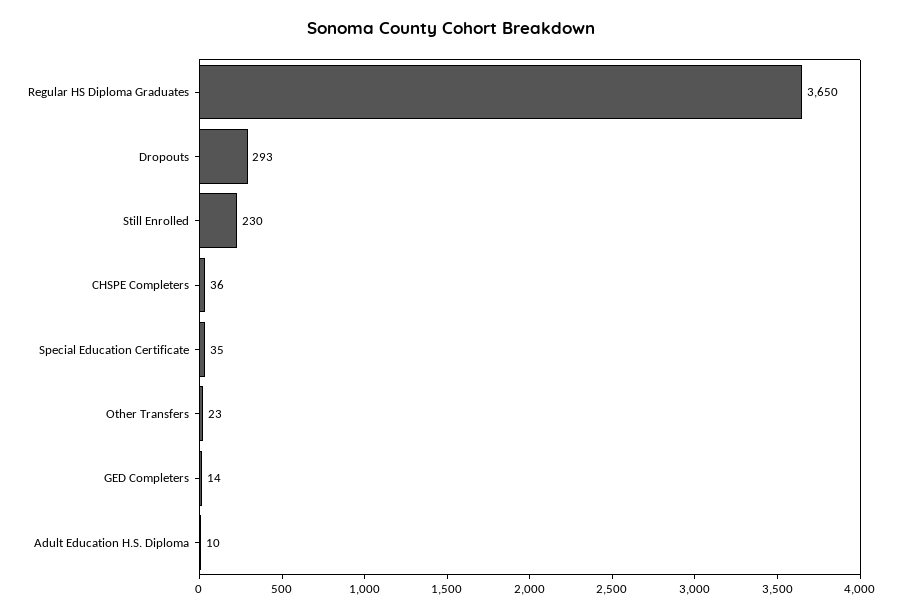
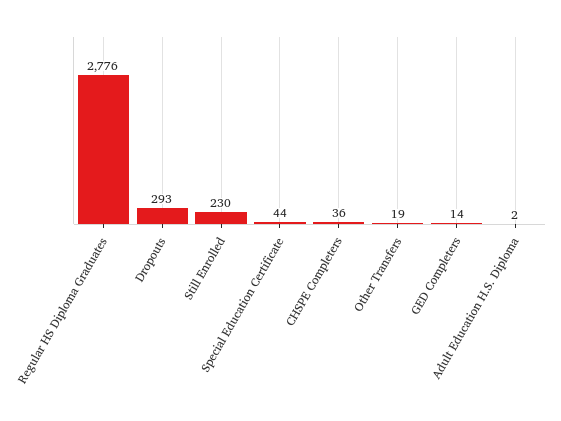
  {
-   "Regular HS Diploma Graduates": 3650,
+   "Regular HS Diploma Graduates": 2776,
    "Dropouts": 293,
    "Still Enrolled": 230,
    "CHSPE Completers": 36,
-   "Special Education Certificate": 35,
+   "Special Education Certificate": 44,
-   "Other Transfers": 23,
+   "Other Transfers": 19,
    "GED Completers": 14,
-   "Adult Education H.S. Diploma": 10
+   "Adult Education H.S. Diploma": 2
  }

